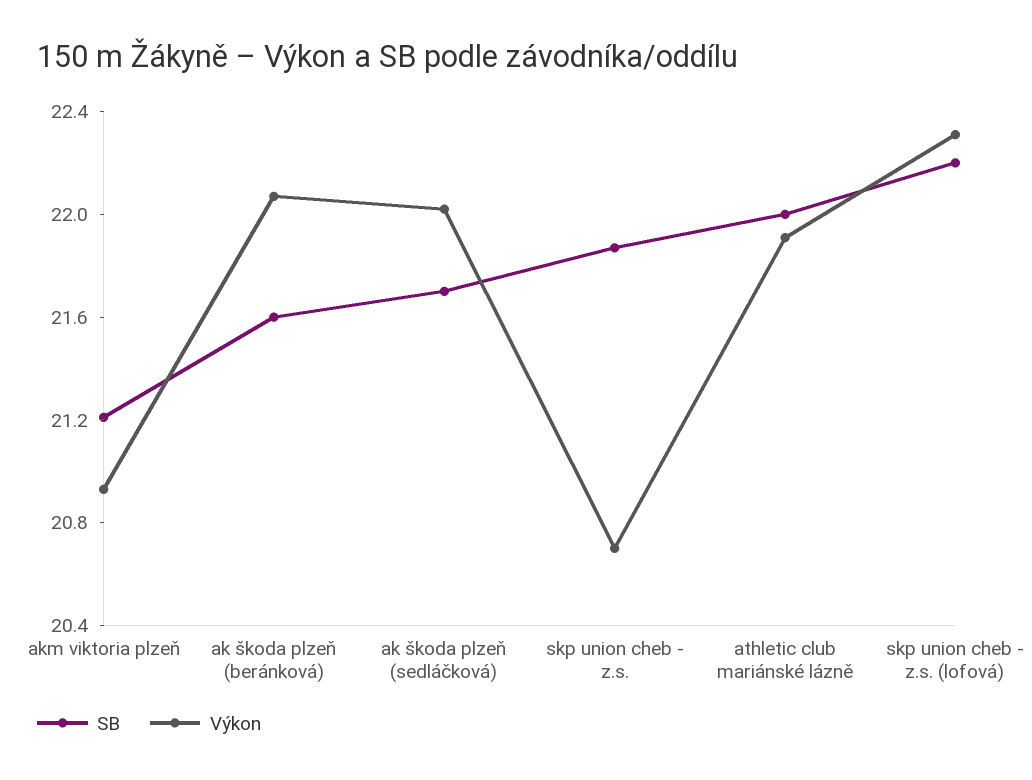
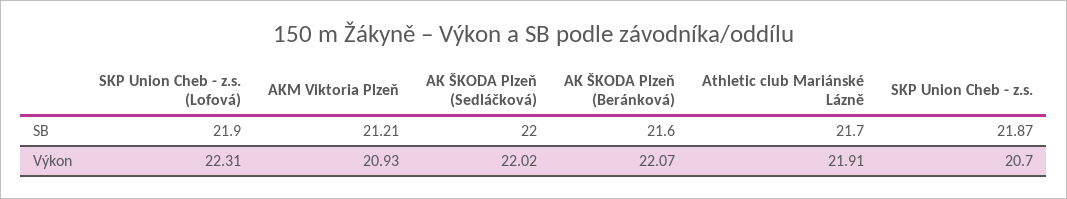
  {
    "SB": {
      "akm viktoria plzeň": 21.21,
      "ak škoda plzeň (beránková)": 21.6,
-     "ak škoda plzeň (sedláčková)": 21.7,
+     "ak škoda plzeň (sedláčková)": 22,
      "skp union cheb - z.s.": 21.87,
-     "athletic club mariánské lázně": 22,
+     "athletic club mariánské lázně": 21.7,
-     "skp union cheb - z.s. (lofová)": 22.2
+     "skp union cheb - z.s. (lofová)": 21.9
    },
    "Výkon": {
      "akm viktoria plzeň": 20.93,
      "ak škoda plzeň (beránková)": 22.07,
      "ak škoda plzeň (sedláčková)": 22.02,
      "skp union cheb - z.s.": 20.7,
      "athletic club mariánské lázně": 21.91,
      "skp union cheb - z.s. (lofová)": 22.31
    }
  }

